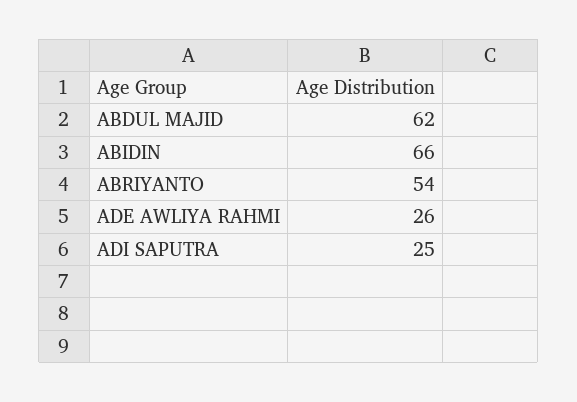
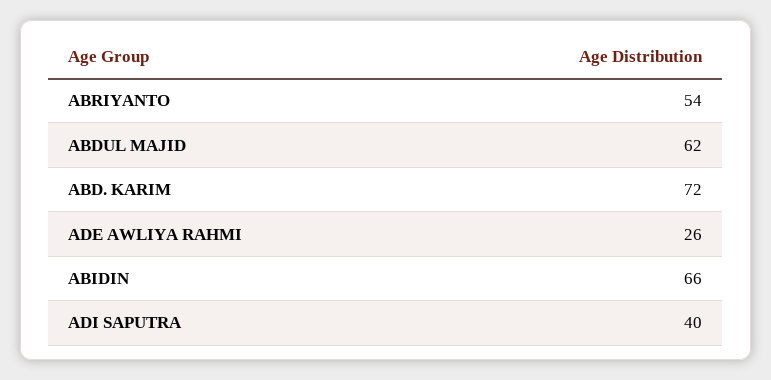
  {
    "ABDUL MAJID": 62,
    "ABIDIN": 66,
    "ABRIYANTO": 54,
    "ADE AWLIYA RAHMI": 26,
-   "ADI SAPUTRA": 25
+   "ADI SAPUTRA": 40,
+   "ABD. KARIM": 72
  }

